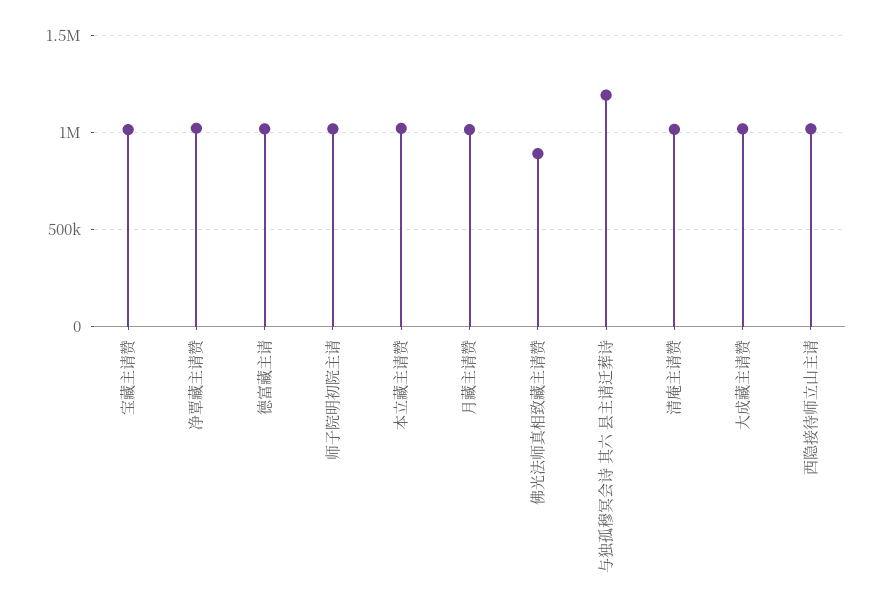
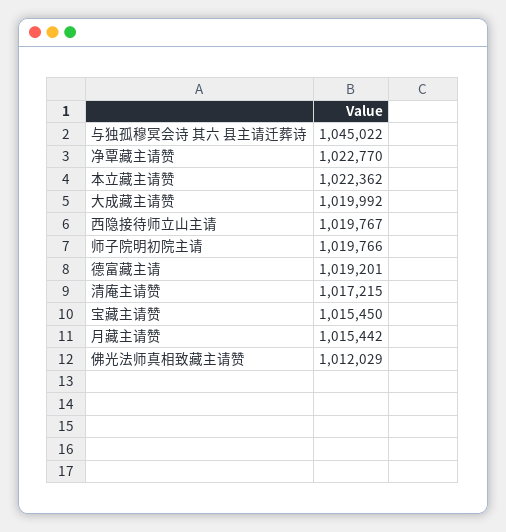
  {
    "宝藏主请赞": 1015450,
    "净覃藏主请赞": 1022770,
    "德富藏主请": 1019201,
    "师子院明初院主请": 1019766,
    "本立藏主请赞": 1022362,
    "月藏主请赞": 1015442,
-   "佛光法师真相致藏主请赞": 900000,
+   "佛光法师真相致藏主请赞": 1012029,
-   "与独孤穆冥会诗 其六 县主请迁葬诗": 1200000,
+   "与独孤穆冥会诗 其六 县主请迁葬诗": 1045022,
    "清庵主请赞": 1017215,
    "大成藏主请赞": 1019992,
    "西隐接待师立山主请": 1019767
  }

